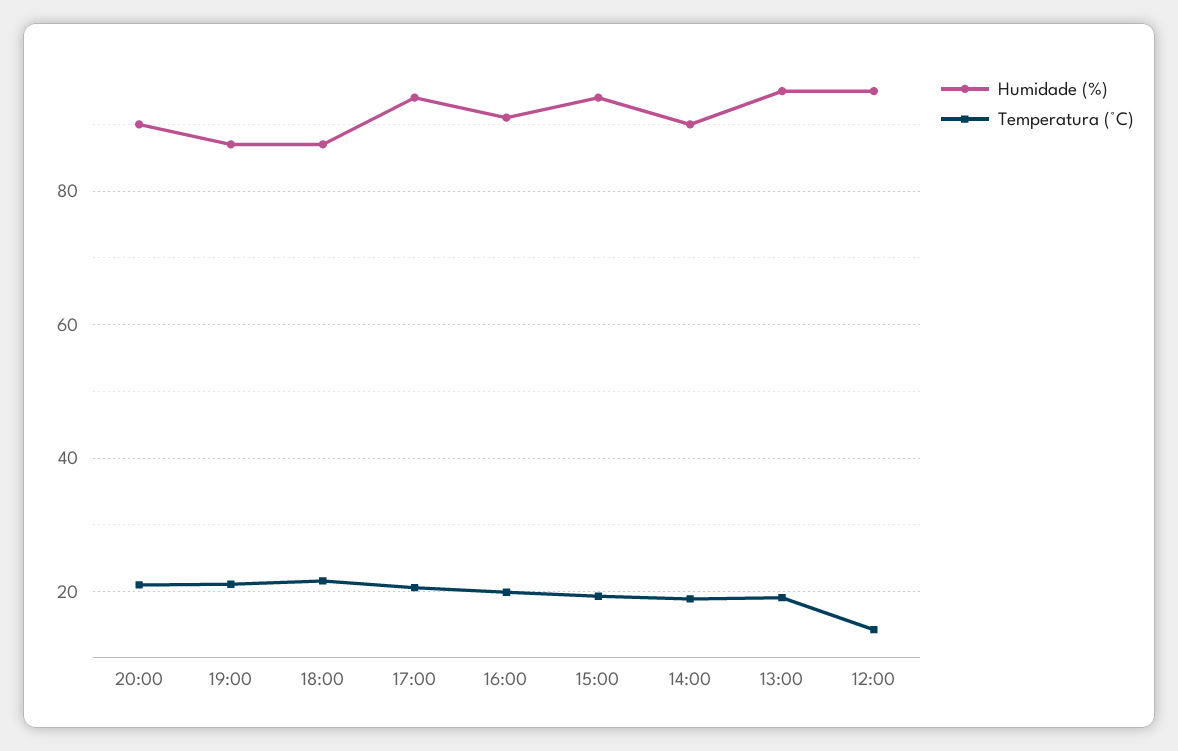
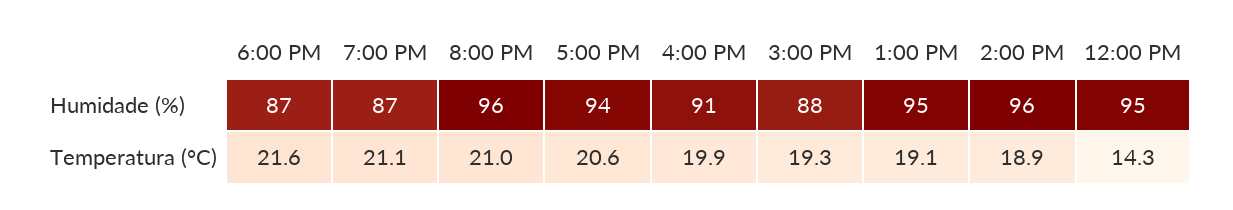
  {
    "Humidade (%)": {
-     "20:00": 90,
+     "20:00": 96,
      "19:00": 87,
      "18:00": 87,
      "17:00": 94,
      "16:00": 91,
-     "15:00": 94,
+     "15:00": 88,
-     "14:00": 90,
+     "14:00": 96,
      "13:00": 95,
      "12:00": 95
    },
    "Temperatura (°C)": {
      "20:00": 21,
      "19:00": 21.1,
      "18:00": 21.6,
      "17:00": 20.6,
      "16:00": 19.9,
      "15:00": 19.3,
      "14:00": 18.9,
      "13:00": 19.1,
      "12:00": 14.3
    }
  }

